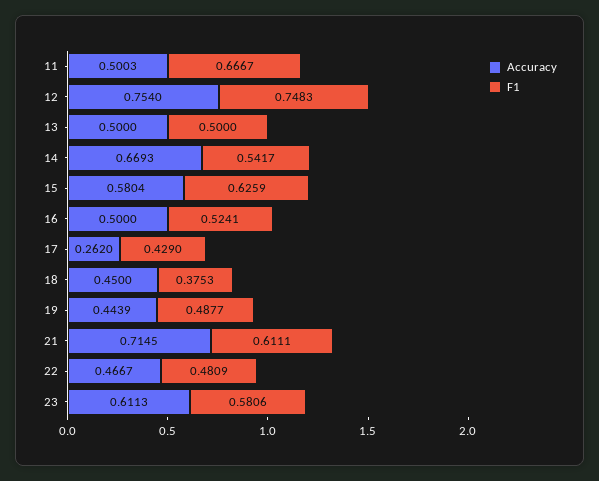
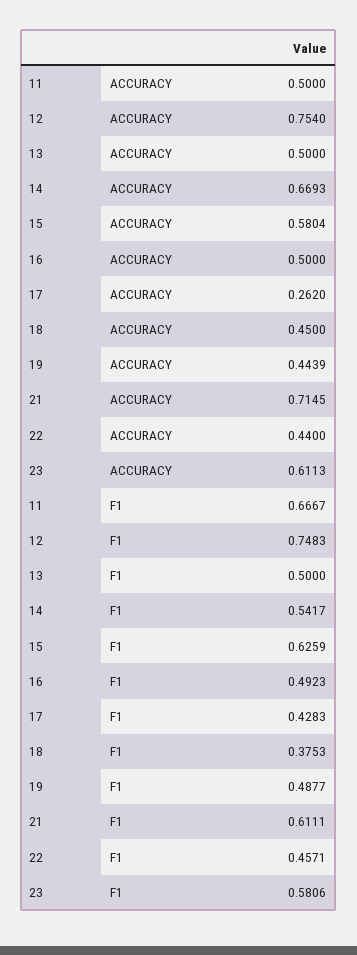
  {
    "Accuracy": {
-     "11": 0.5003,
+     "11": 0.5,
      "12": 0.754,
      "13": 0.5,
      "14": 0.6693,
      "15": 0.5804,
      "16": 0.5,
      "17": 0.262,
      "18": 0.45,
      "19": 0.4439,
      "21": 0.7145,
-     "22": 0.4667,
+     "22": 0.44,
      "23": 0.6113
    },
    "F1": {
      "11": 0.6667,
      "12": 0.7483,
      "13": 0.5,
      "14": 0.5417,
      "15": 0.6259,
-     "16": 0.5241,
+     "16": 0.4923,
-     "17": 0.429,
+     "17": 0.4283,
      "18": 0.3753,
      "19": 0.4877,
      "21": 0.6111,
-     "22": 0.4809,
+     "22": 0.4571,
      "23": 0.5806
    }
  }

